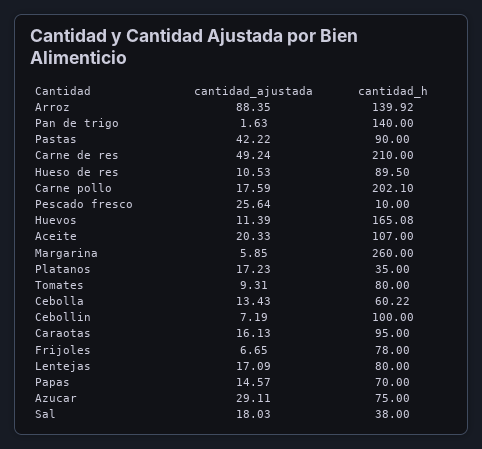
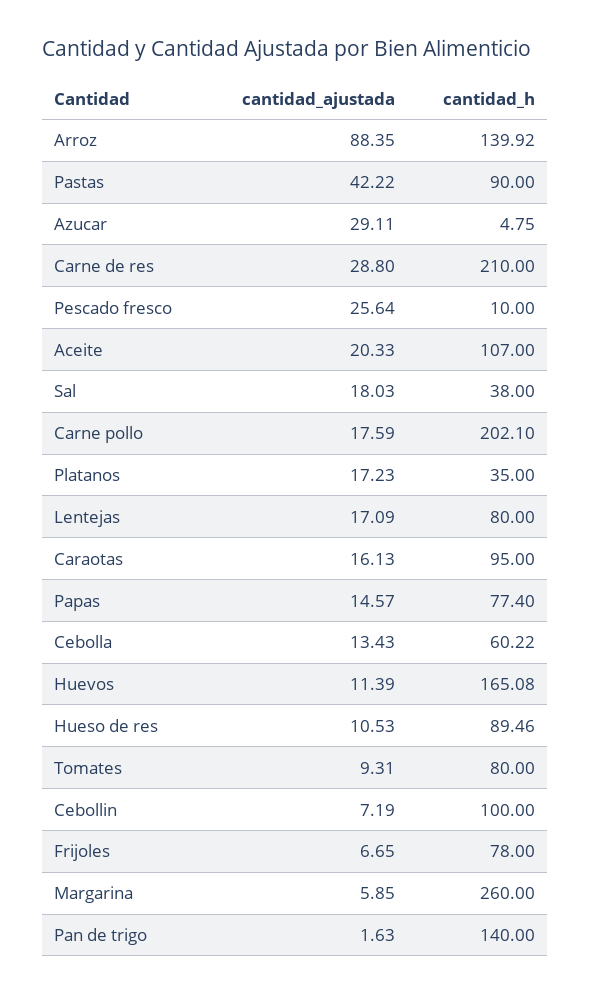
  {
    "cantidad_ajustada": {
      "Arroz": 88.35,
      "Pan de trigo": 1.63,
      "Pastas": 42.22,
-     "Carne de res": 49.24,
+     "Carne de res": 28.8,
      "Hueso de res": 10.53,
      "Carne pollo": 17.59,
      "Pescado fresco": 25.64,
      "Huevos": 11.39,
      "Aceite": 20.33,
      "Margarina": 5.85,
      "Platanos": 17.23,
      "Tomates": 9.31,
      "Cebolla": 13.43,
      "Cebollin": 7.19,
      "Caraotas": 16.13,
      "Frijoles": 6.65,
      "Lentejas": 17.09,
      "Papas": 14.57,
      "Azucar": 29.11,
      "Sal": 18.03
    },
    "cantidad_h": {
      "Arroz": 139.92,
      "Pan de trigo": 140,
      "Pastas": 90,
      "Carne de res": 210,
-     "Hueso de res": 89.5,
+     "Hueso de res": 89.46,
      "Carne pollo": 202.1,
      "Pescado fresco": 10,
      "Huevos": 165.08,
      "Aceite": 107,
      "Margarina": 260,
      "Platanos": 35,
      "Tomates": 80,
      "Cebolla": 60.22,
      "Cebollin": 100,
      "Caraotas": 95,
      "Frijoles": 78,
      "Lentejas": 80,
-     "Papas": 70,
+     "Papas": 77.4,
-     "Azucar": 75,
+     "Azucar": 4.75,
      "Sal": 38
    }
  }

